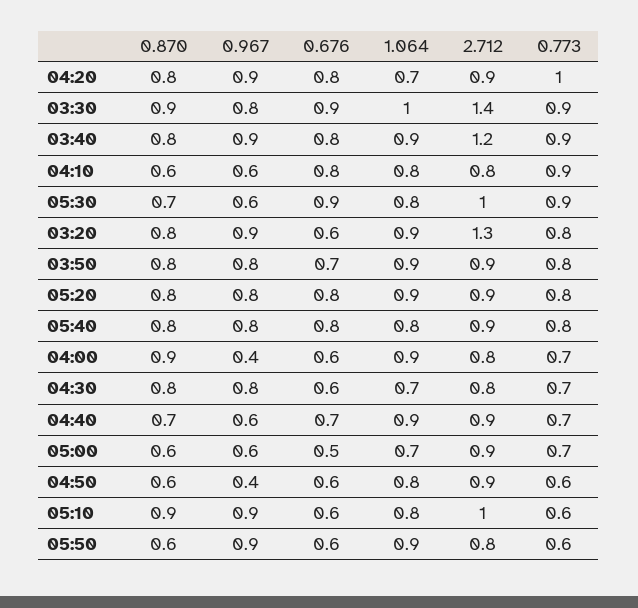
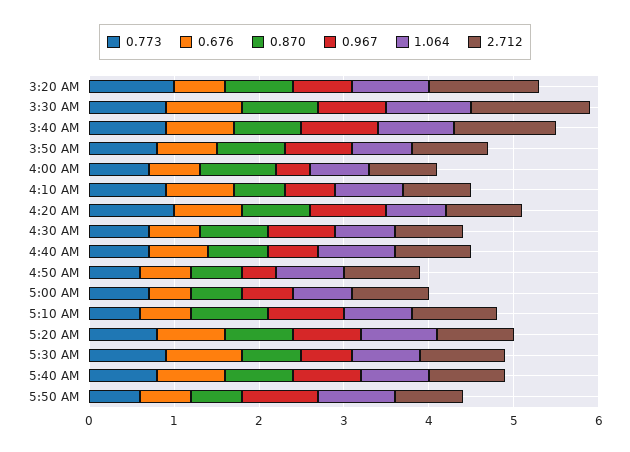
  {
    "0.870": {
      "04:20": 0.8,
      "03:30": 0.9,
      "03:40": 0.8,
      "04:10": 0.6,
      "05:30": 0.7,
      "03:20": 0.8,
      "03:50": 0.8,
      "05:20": 0.8,
      "05:40": 0.8,
      "04:00": 0.9,
      "04:30": 0.8,
      "04:40": 0.7,
      "05:00": 0.6,
      "04:50": 0.6,
      "05:10": 0.9,
      "05:50": 0.6
    },
    "0.967": {
      "04:20": 0.9,
      "03:30": 0.8,
      "03:40": 0.9,
      "04:10": 0.6,
      "05:30": 0.6,
-     "03:20": 0.9,
+     "03:20": 0.7,
      "03:50": 0.8,
      "05:20": 0.8,
      "05:40": 0.8,
      "04:00": 0.4,
      "04:30": 0.8,
      "04:40": 0.6,
      "05:00": 0.6,
      "04:50": 0.4,
      "05:10": 0.9,
      "05:50": 0.9
    },
    "0.676": {
      "04:20": 0.8,
      "03:30": 0.9,
      "03:40": 0.8,
      "04:10": 0.8,
      "05:30": 0.9,
      "03:20": 0.6,
      "03:50": 0.7,
      "05:20": 0.8,
      "05:40": 0.8,
      "04:00": 0.6,
      "04:30": 0.6,
      "04:40": 0.7,
      "05:00": 0.5,
      "04:50": 0.6,
      "05:10": 0.6,
      "05:50": 0.6
    },
    "1.064": {
      "04:20": 0.7,
      "03:30": 1,
      "03:40": 0.9,
      "04:10": 0.8,
      "05:30": 0.8,
      "03:20": 0.9,
-     "03:50": 0.9,
+     "03:50": 0.7,
      "05:20": 0.9,
      "05:40": 0.8,
-     "04:00": 0.9,
+     "04:00": 0.7,
      "04:30": 0.7,
      "04:40": 0.9,
      "05:00": 0.7,
      "04:50": 0.8,
      "05:10": 0.8,
      "05:50": 0.9
    },
    "2.712": {
      "04:20": 0.9,
      "03:30": 1.4,
      "03:40": 1.2,
      "04:10": 0.8,
      "05:30": 1,
      "03:20": 1.3,
      "03:50": 0.9,
      "05:20": 0.9,
      "05:40": 0.9,
      "04:00": 0.8,
      "04:30": 0.8,
      "04:40": 0.9,
      "05:00": 0.9,
      "04:50": 0.9,
      "05:10": 1,
      "05:50": 0.8
    },
    "0.773": {
      "04:20": 1,
      "03:30": 0.9,
      "03:40": 0.9,
      "04:10": 0.9,
      "05:30": 0.9,
-     "03:20": 0.8,
+     "03:20": 1,
      "03:50": 0.8,
      "05:20": 0.8,
      "05:40": 0.8,
      "04:00": 0.7,
      "04:30": 0.7,
      "04:40": 0.7,
      "05:00": 0.7,
      "04:50": 0.6,
      "05:10": 0.6,
      "05:50": 0.6
    }
  }

